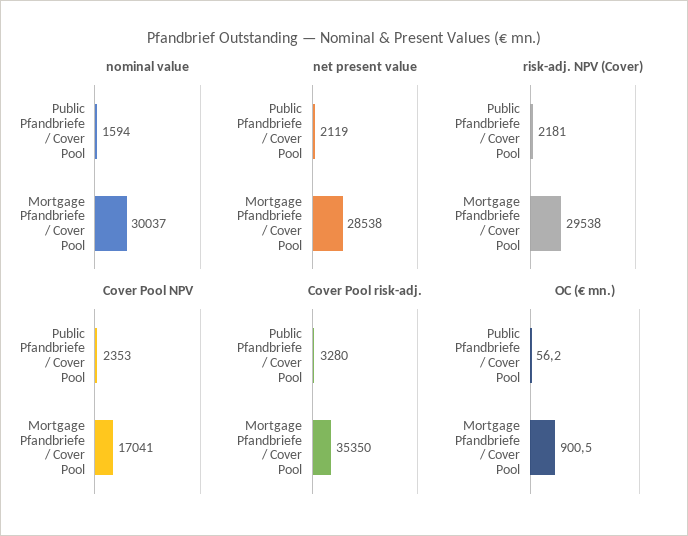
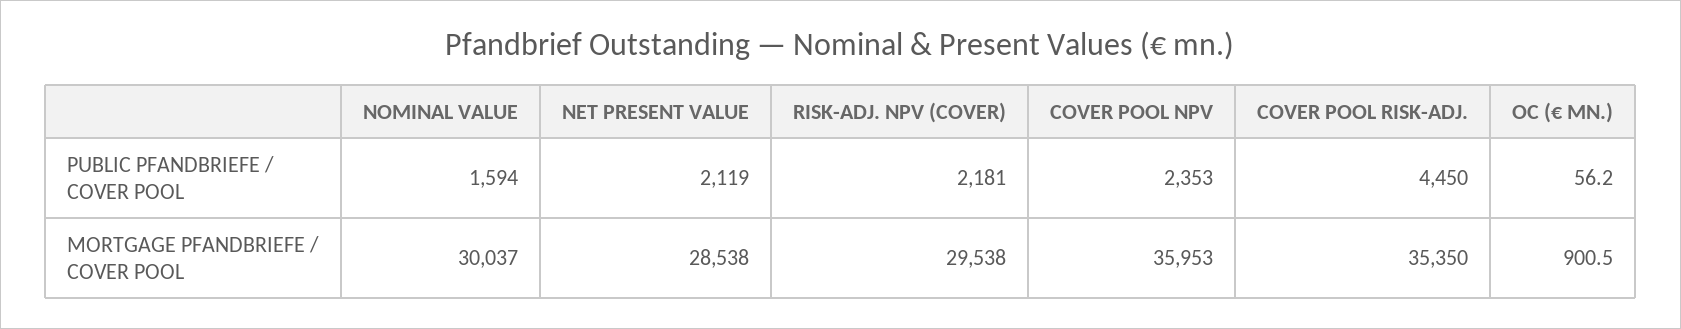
  {
    "nominal value": {
      "Public Pfandbriefe / Cover Pool": 1594,
      "Mortgage Pfandbriefe / Cover Pool": 30037
    },
    "net present value": {
      "Public Pfandbriefe / Cover Pool": 2119,
      "Mortgage Pfandbriefe / Cover Pool": 28538
    },
    "risk-adj. NPV (Cover)": {
      "Public Pfandbriefe / Cover Pool": 2181,
      "Mortgage Pfandbriefe / Cover Pool": 29538
    },
    "Cover Pool NPV": {
      "Public Pfandbriefe / Cover Pool": 2353,
-     "Mortgage Pfandbriefe / Cover Pool": 17041
+     "Mortgage Pfandbriefe / Cover Pool": 35953
    },
    "Cover Pool risk-adj.": {
-     "Public Pfandbriefe / Cover Pool": 3280,
+     "Public Pfandbriefe / Cover Pool": 4450,
      "Mortgage Pfandbriefe / Cover Pool": 35350
    },
    "OC (€ mn.)": {
      "Public Pfandbriefe / Cover Pool": 56.2,
      "Mortgage Pfandbriefe / Cover Pool": 900.5
    }
  }

